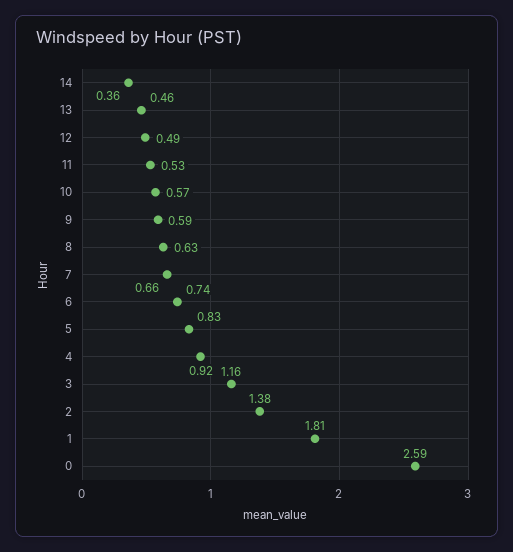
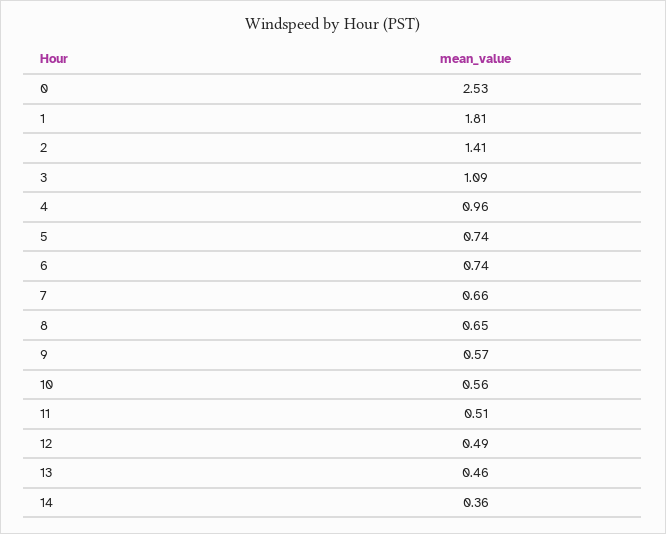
  {
    "14": 0.36,
    "13": 0.46,
    "12": 0.49,
-   "11": 0.53,
+   "11": 0.51,
-   "10": 0.57,
+   "10": 0.56,
-   "9": 0.59,
+   "9": 0.57,
-   "8": 0.63,
+   "8": 0.65,
    "7": 0.66,
    "6": 0.74,
-   "5": 0.83,
+   "5": 0.74,
-   "4": 0.92,
+   "4": 0.96,
-   "3": 1.16,
+   "3": 1.09,
-   "2": 1.38,
+   "2": 1.41,
    "1": 1.81,
-   "0": 2.59
+   "0": 2.53
  }

